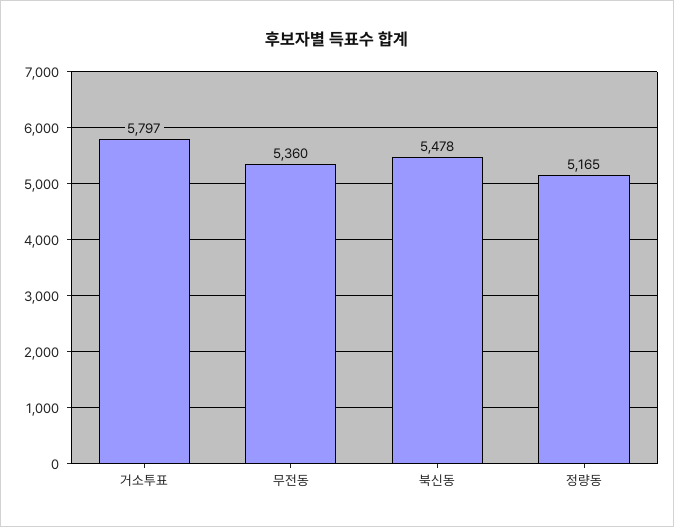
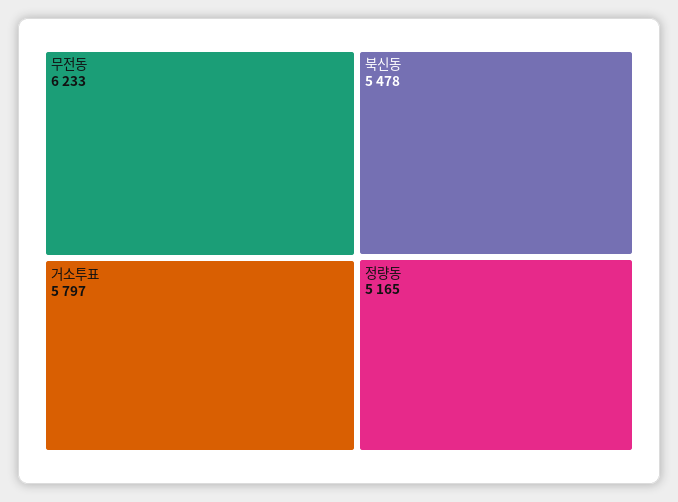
  {
    "거소투표": 5797,
-   "무전동": 5360,
+   "무전동": 6233,
    "북신동": 5478,
    "정량동": 5165
  }

